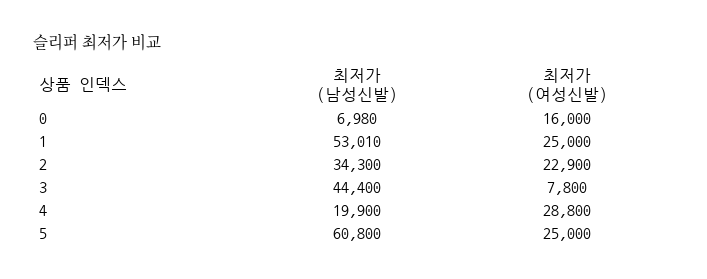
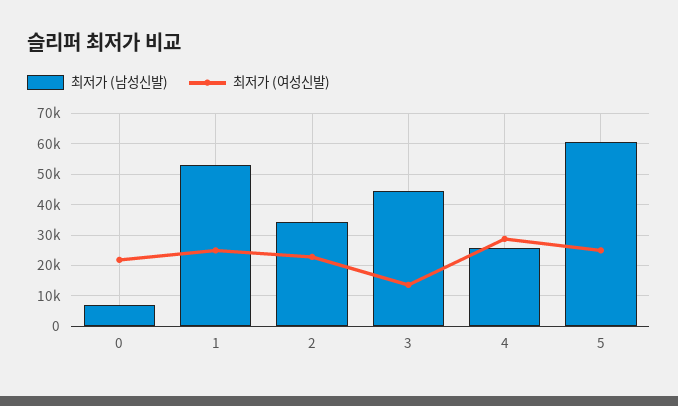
  {
    "최저가 (남성신발)": {
      "0": 6980,
      "1": 53010,
      "2": 34300,
      "3": 44400,
-     "4": 19900,
+     "4": 26000,
      "5": 60800
    },
    "최저가 (여성신발)": {
-     "0": 16000,
+     "0": 22000,
      "1": 25000,
      "2": 22900,
-     "3": 7800,
+     "3": 14000,
      "4": 28800,
      "5": 25000
    }
  }

